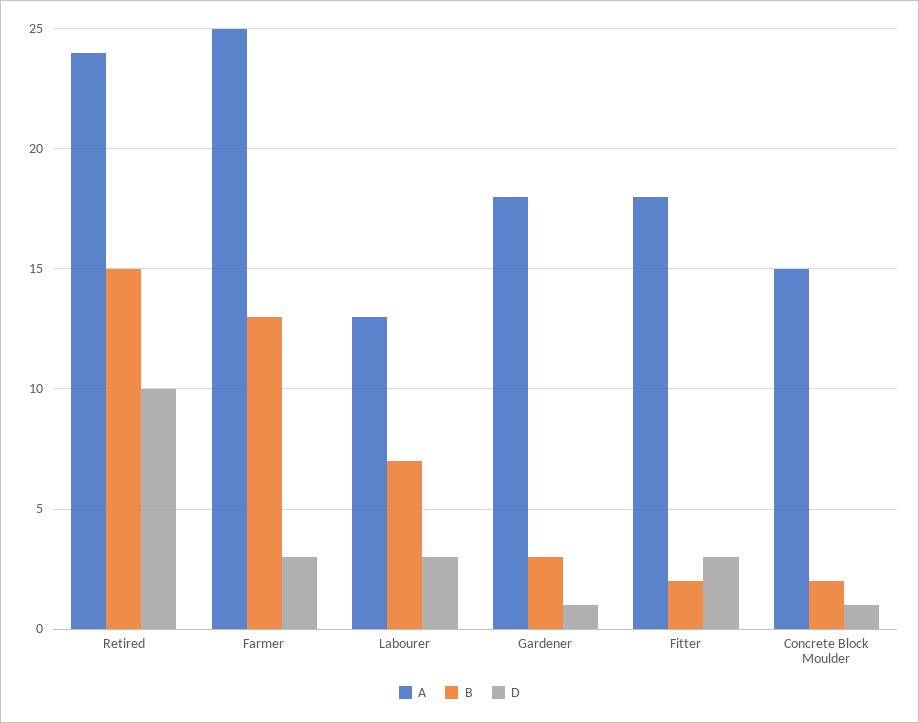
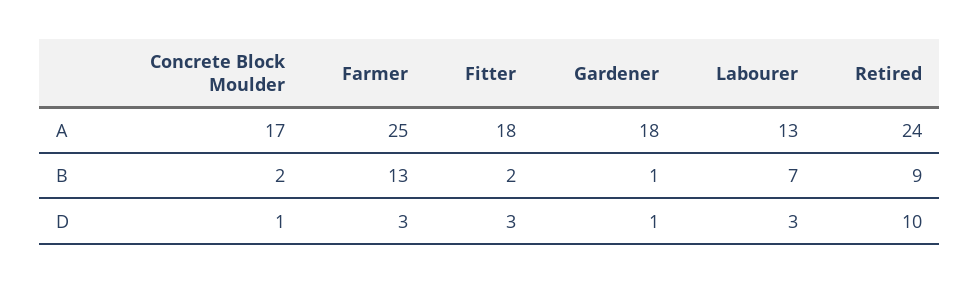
  {
    "A": {
      "Retired": 24,
      "Farmer": 25,
      "Labourer": 13,
      "Gardener": 18,
      "Fitter": 18,
-     "Concrete Block Moulder": 15
+     "Concrete Block Moulder": 17
    },
    "B": {
-     "Retired": 15,
+     "Retired": 9,
      "Farmer": 13,
      "Labourer": 7,
-     "Gardener": 3,
+     "Gardener": 1,
      "Fitter": 2,
      "Concrete Block Moulder": 2
    },
    "D": {
      "Retired": 10,
      "Farmer": 3,
      "Labourer": 3,
      "Gardener": 1,
      "Fitter": 3,
      "Concrete Block Moulder": 1
    }
  }

